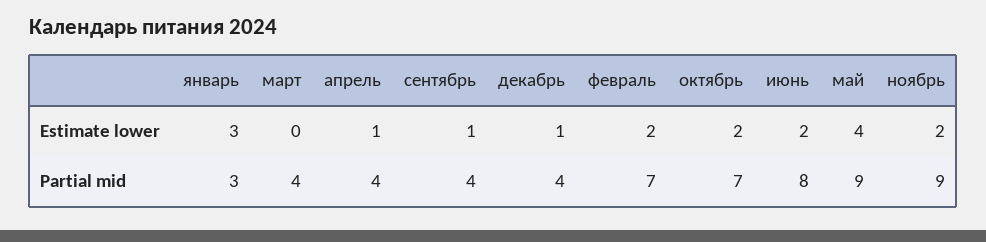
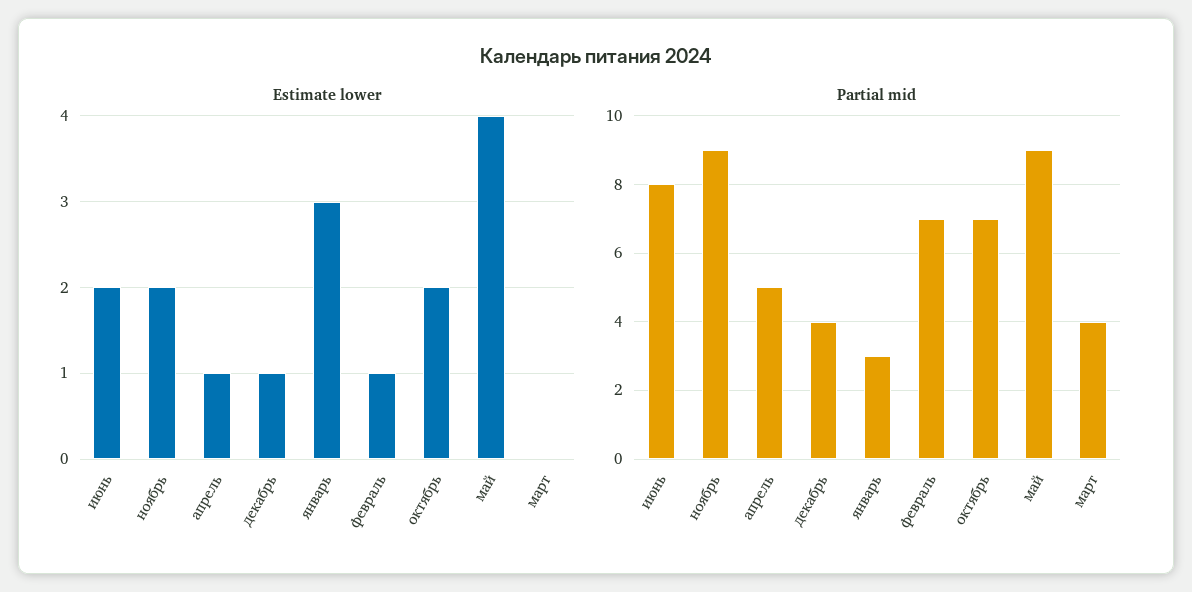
  {
    "Estimate lower": {
      "январь": 3,
      "март": 0,
      "апрель": 1,
-     "сентябрь": 1,
      "декабрь": 1,
-     "февраль": 2,
+     "февраль": 1,
      "октябрь": 2,
      "июнь": 2,
      "май": 4,
      "ноябрь": 2
    },
    "Partial mid": {
      "январь": 3,
      "март": 4,
-     "апрель": 4,
+     "апрель": 5,
-     "сентябрь": 4,
      "декабрь": 4,
      "февраль": 7,
      "октябрь": 7,
      "июнь": 8,
      "май": 9,
      "ноябрь": 9
    }
  }

